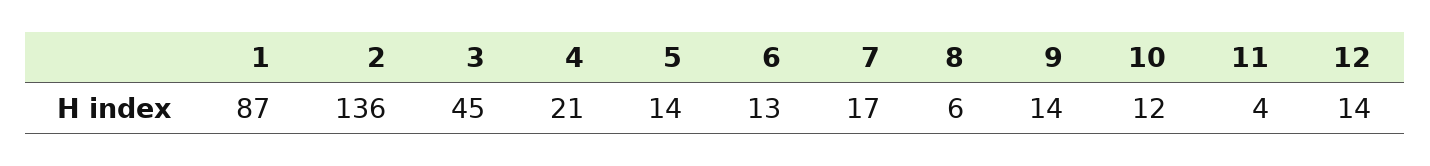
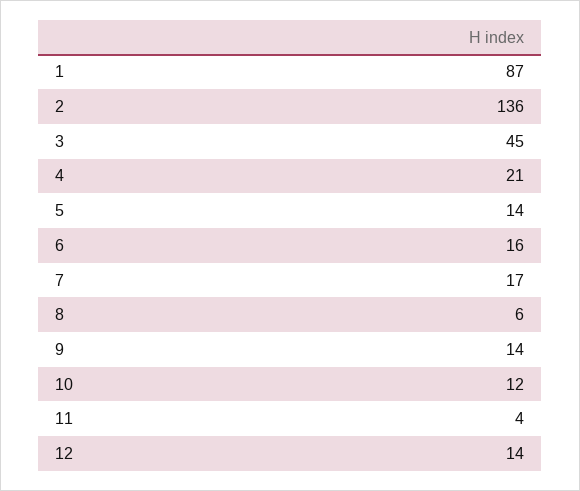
  {
    "1": 87,
    "2": 136,
    "3": 45,
    "4": 21,
    "5": 14,
-   "6": 13,
+   "6": 16,
    "7": 17,
    "8": 6,
    "9": 14,
    "10": 12,
    "11": 4,
    "12": 14
  }

